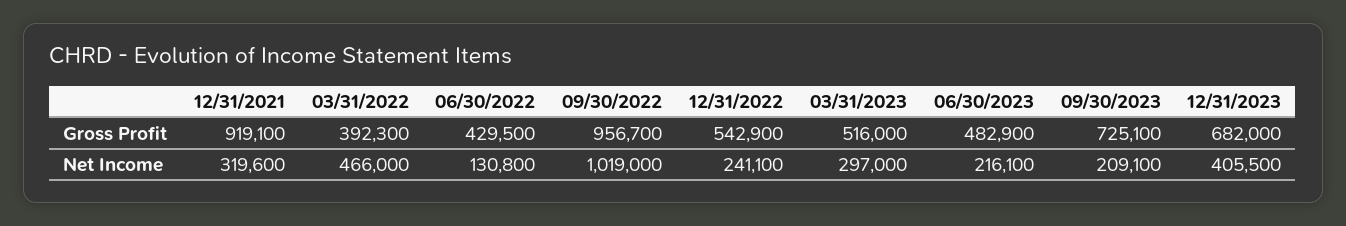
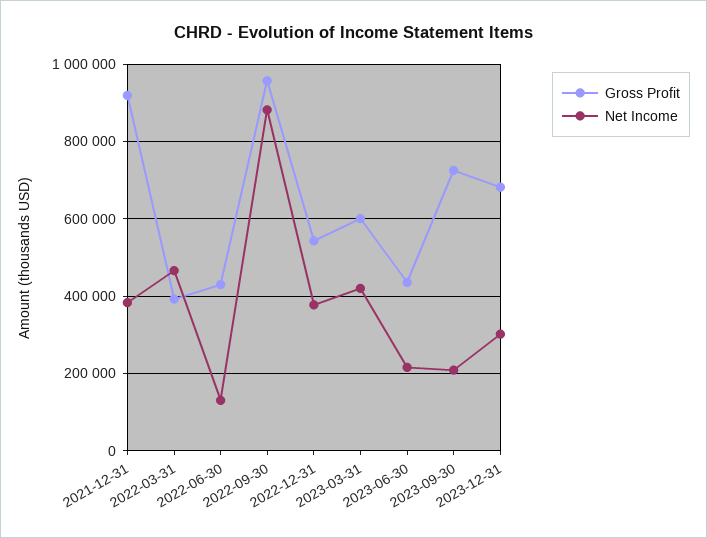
  {
    "Gross Profit": {
      "12/31/2021": 919100,
      "03/31/2022": 392300,
      "06/30/2022": 429500,
      "09/30/2022": 956700,
      "12/31/2022": 542900,
-     "03/31/2023": 516000,
+     "03/31/2023": 600000,
-     "06/30/2023": 482900,
+     "06/30/2023": 440000,
      "09/30/2023": 725100,
      "12/31/2023": 682000
    },
    "Net Income": {
-     "12/31/2021": 319600,
+     "12/31/2021": 380000,
      "03/31/2022": 466000,
      "06/30/2022": 130800,
-     "09/30/2022": 1019000,
+     "09/30/2022": 880000,
-     "12/31/2022": 241100,
+     "12/31/2022": 380000,
-     "03/31/2023": 297000,
+     "03/31/2023": 420000,
      "06/30/2023": 216100,
      "09/30/2023": 209100,
-     "12/31/2023": 405500
+     "12/31/2023": 300000
    }
  }

